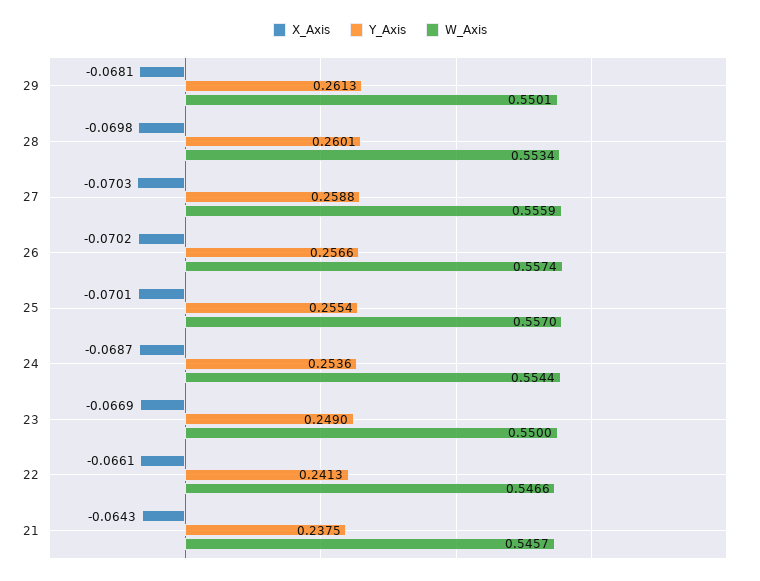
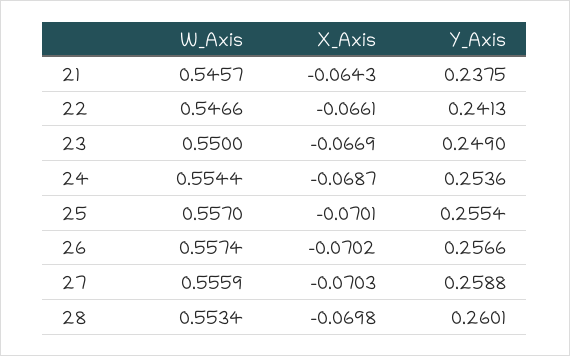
  {
    "X_Axis": {
-     "29": -0.0681,
      "28": -0.0698,
      "27": -0.0703,
      "26": -0.0702,
      "25": -0.0701,
      "24": -0.0687,
      "23": -0.0669,
      "22": -0.0661,
      "21": -0.0643
    },
    "Y_Axis": {
-     "29": 0.2613,
      "28": 0.2601,
      "27": 0.2588,
      "26": 0.2566,
      "25": 0.2554,
      "24": 0.2536,
      "23": 0.249,
      "22": 0.2413,
      "21": 0.2375
    },
    "W_Axis": {
-     "29": 0.5501,
      "28": 0.5534,
      "27": 0.5559,
      "26": 0.5574,
      "25": 0.557,
      "24": 0.5544,
      "23": 0.55,
      "22": 0.5466,
      "21": 0.5457
    }
  }

